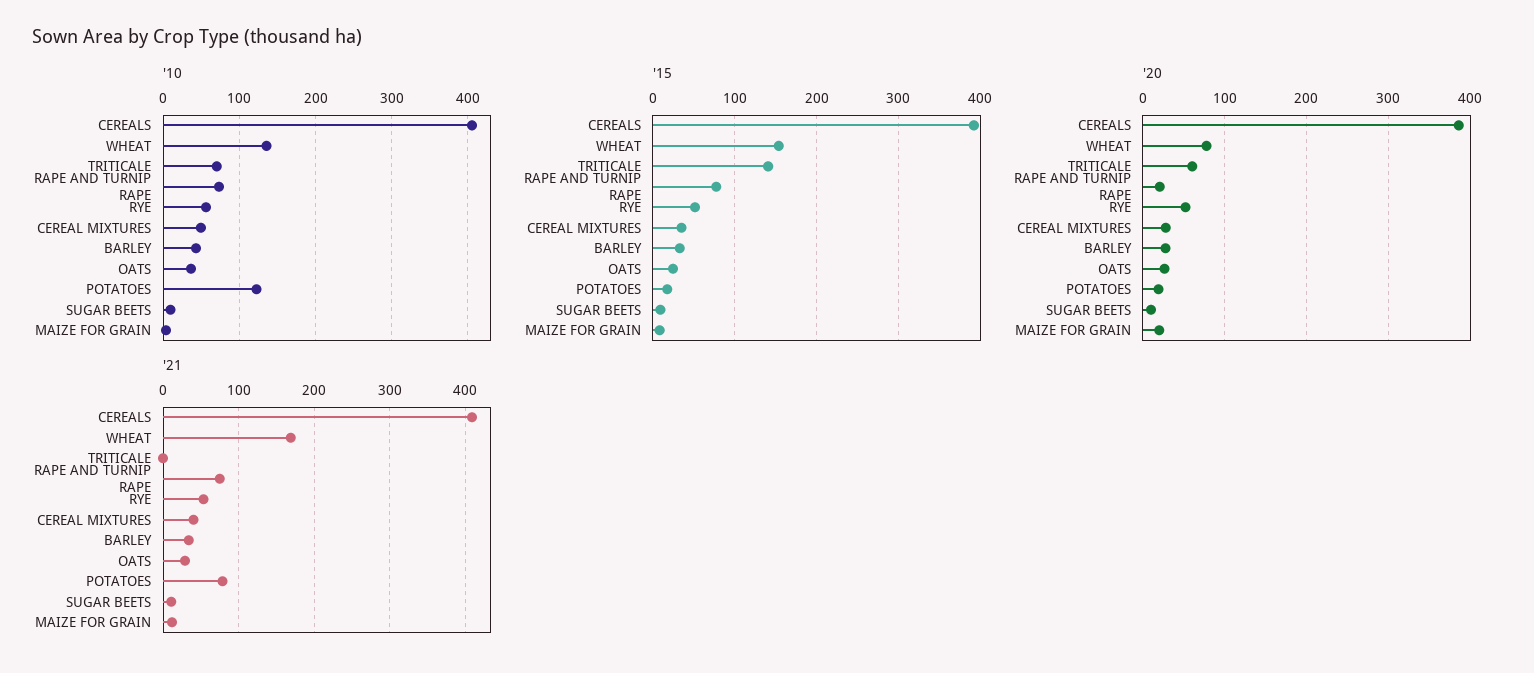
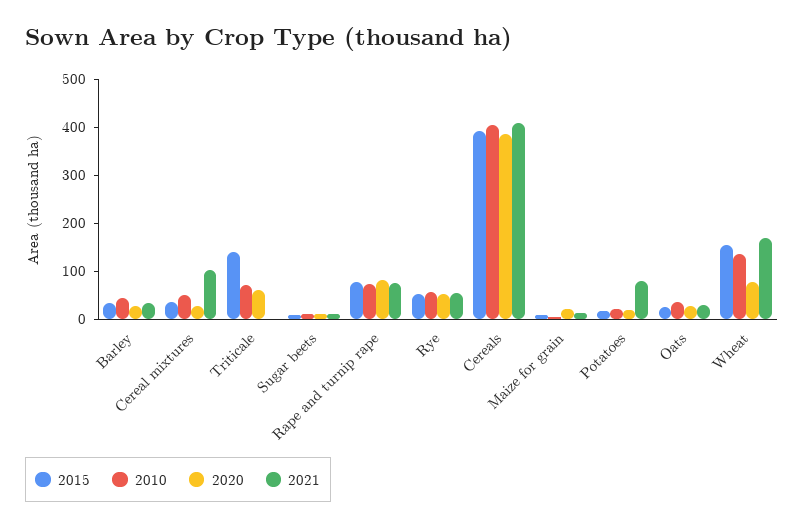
  {
    "'10": {
      "CEREALS": 410,
      "WHEAT": 140,
      "TRITICALE": 70,
      "RAPE AND TURNIP RAPE": 70,
      "RYE": 60,
      "CEREAL MIXTURES": 50,
      "BARLEY": 40,
      "OATS": 40,
-     "POTATOES": 120,
+     "POTATOES": 20,
      "SUGAR BEETS": 10,
      "MAIZE FOR GRAIN": 0
    },
    "'15": {
      "CEREALS": 390,
      "WHEAT": 150,
      "TRITICALE": 140,
      "RAPE AND TURNIP RAPE": 80,
      "RYE": 50,
      "CEREAL MIXTURES": 40,
      "BARLEY": 30,
      "OATS": 20,
      "POTATOES": 20,
      "SUGAR BEETS": 10,
      "MAIZE FOR GRAIN": 10
    },
    "'20": {
      "CEREALS": 390,
      "WHEAT": 80,
      "TRITICALE": 60,
-     "RAPE AND TURNIP RAPE": 20,
+     "RAPE AND TURNIP RAPE": 80,
      "RYE": 50,
      "CEREAL MIXTURES": 30,
      "BARLEY": 30,
      "OATS": 30,
      "POTATOES": 20,
      "SUGAR BEETS": 10,
      "MAIZE FOR GRAIN": 20
    },
    "'21": {
      "CEREALS": 410,
      "WHEAT": 170,
      "TRITICALE": 0,
      "RAPE AND TURNIP RAPE": 80,
      "RYE": 50,
-     "CEREAL MIXTURES": 40,
+     "CEREAL MIXTURES": 100,
      "BARLEY": 30,
      "OATS": 30,
      "POTATOES": 80,
      "SUGAR BEETS": 10,
      "MAIZE FOR GRAIN": 10
    }
  }

